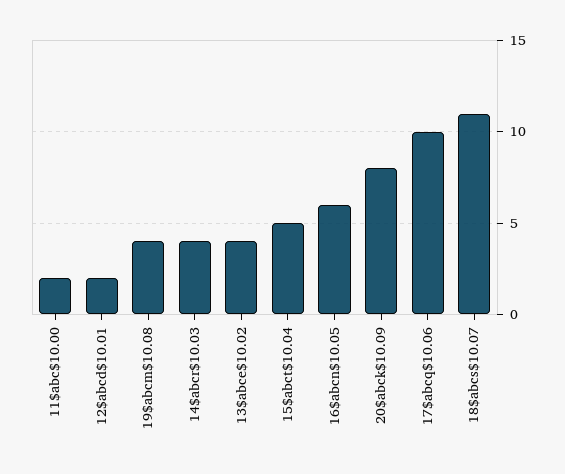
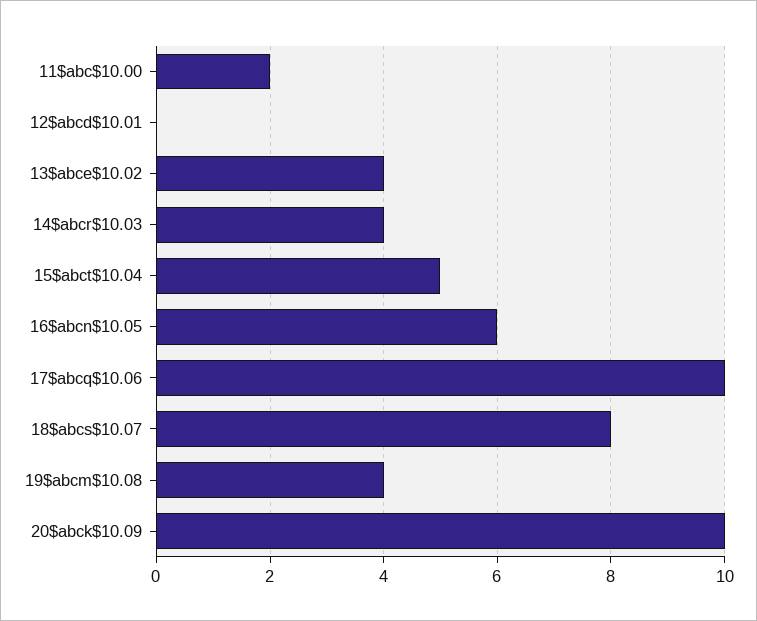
  {
    "11$abc$10.00": 2,
-   "12$abcd$10.01": 2,
+   "12$abcd$10.01": 0,
    "19$abcm$10.08": 4,
    "14$abcr$10.03": 4,
    "13$abce$10.02": 4,
    "15$abct$10.04": 5,
    "16$abcn$10.05": 6,
-   "20$abck$10.09": 8,
+   "20$abck$10.09": 10,
    "17$abcq$10.06": 10,
-   "18$abcs$10.07": 11
+   "18$abcs$10.07": 8
  }

